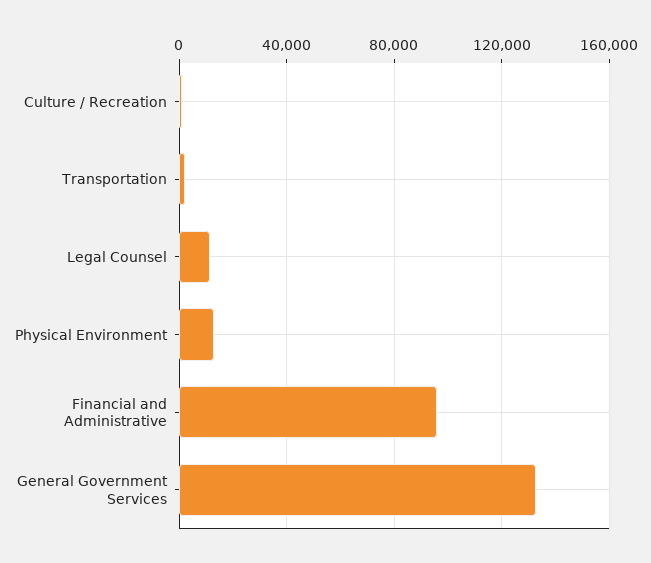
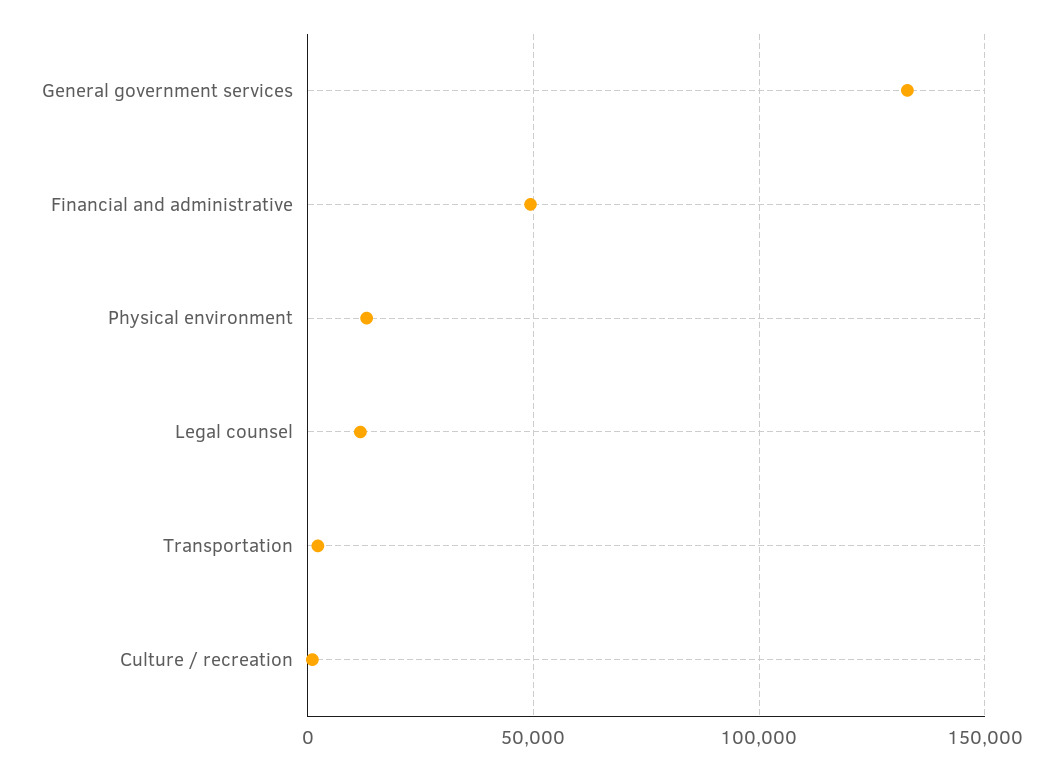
  {
    "Culture / Recreation": 0,
    "Transportation": 0,
    "Legal Counsel": 10000,
    "Physical Environment": 15000,
-   "Financial and Administrative": 95000,
+   "Financial and Administrative": 50000,
    "General Government Services": 135000
  }

